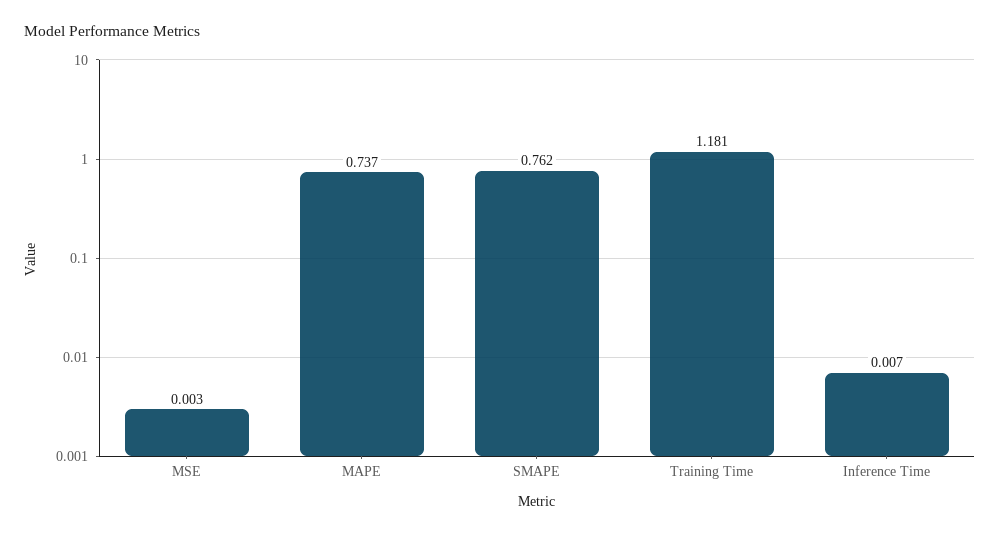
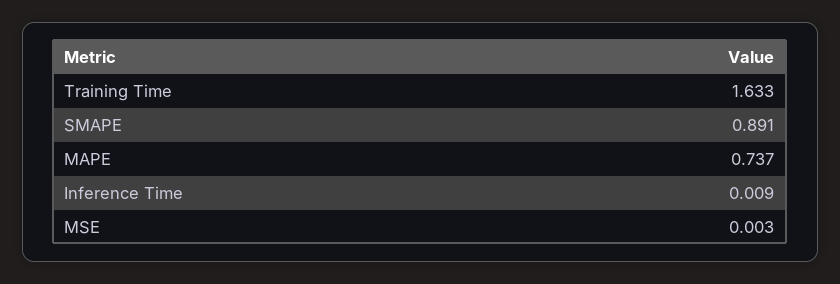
  {
    "MSE": 0.003,
    "MAPE": 0.737,
-   "SMAPE": 0.762,
+   "SMAPE": 0.891,
-   "Training Time": 1.181,
+   "Training Time": 1.633,
-   "Inference Time": 0.007
+   "Inference Time": 0.009
  }

